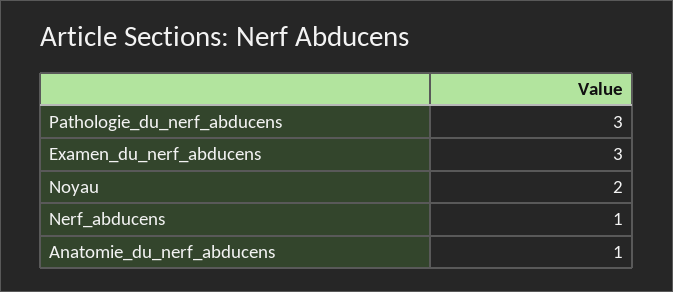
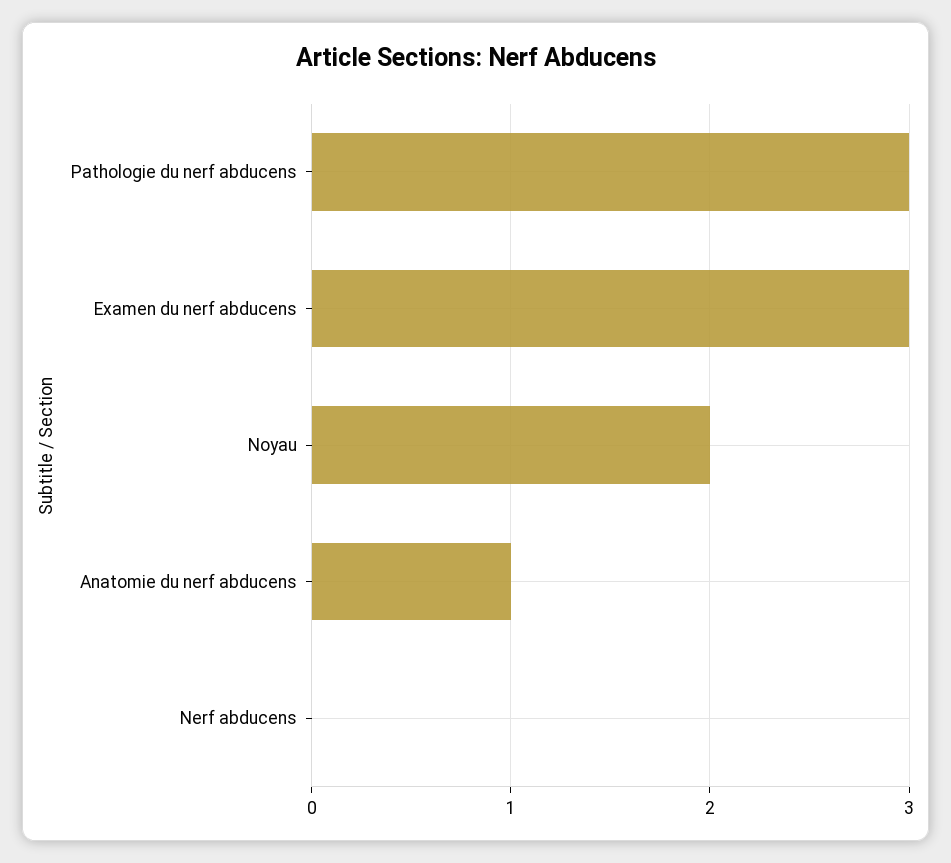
  {
    "Pathologie_du_nerf_abducens": 3,
    "Examen_du_nerf_abducens": 3,
    "Noyau": 2,
-   "Nerf_abducens": 1,
+   "Nerf_abducens": 0,
    "Anatomie_du_nerf_abducens": 1
  }

